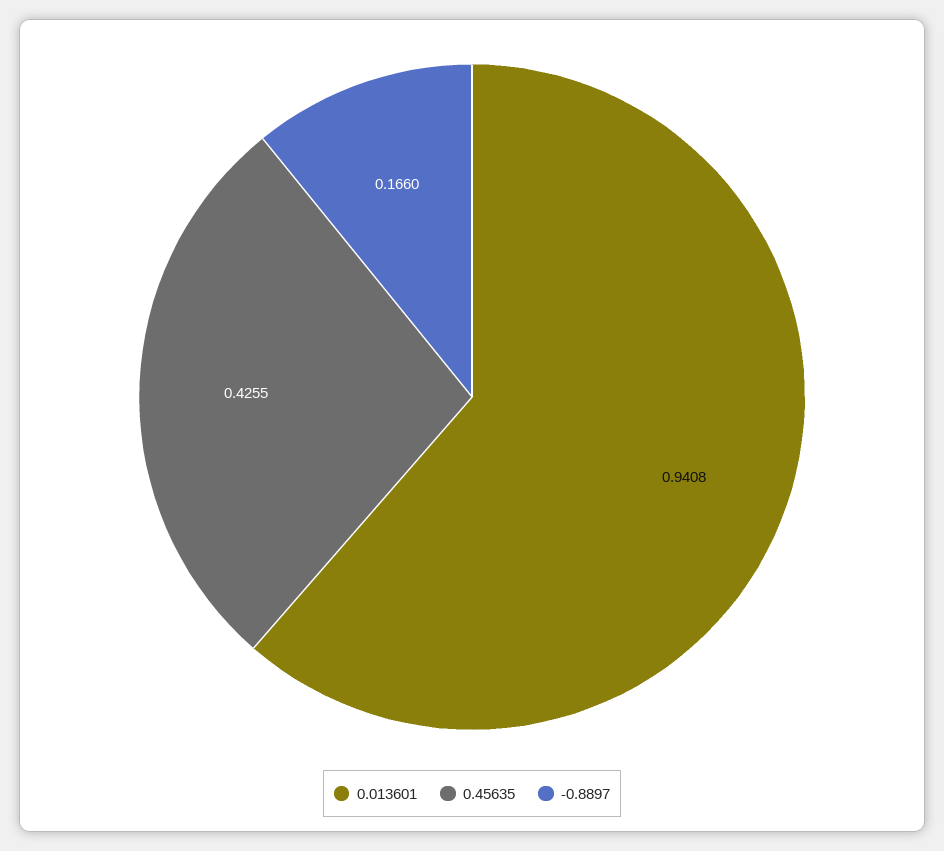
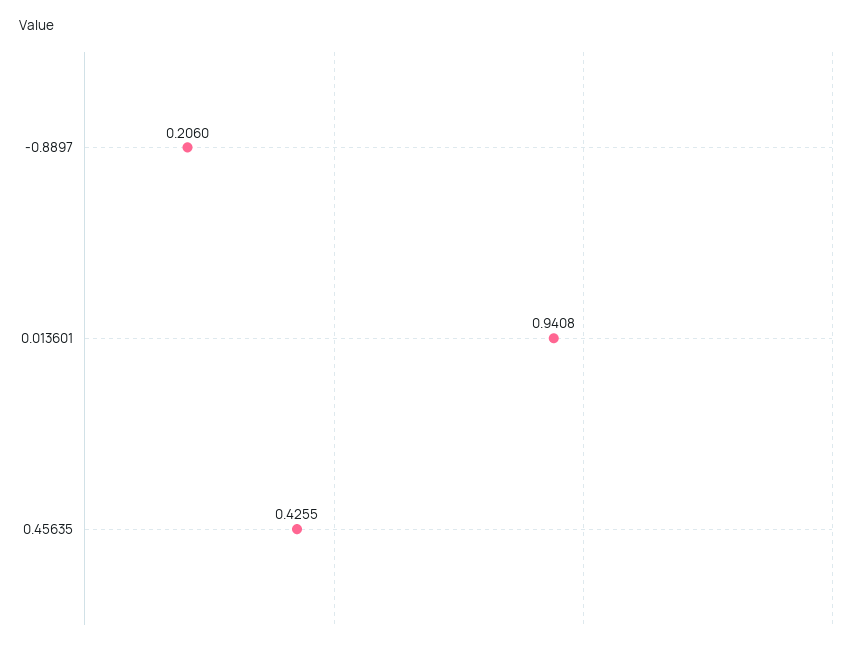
  {
    "0.013601": 0.9408,
    "0.45635": 0.4255,
-   "-0.8897": 0.166
+   "-0.8897": 0.206
  }

